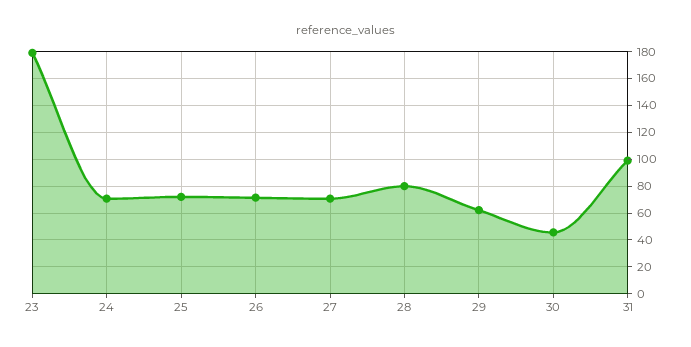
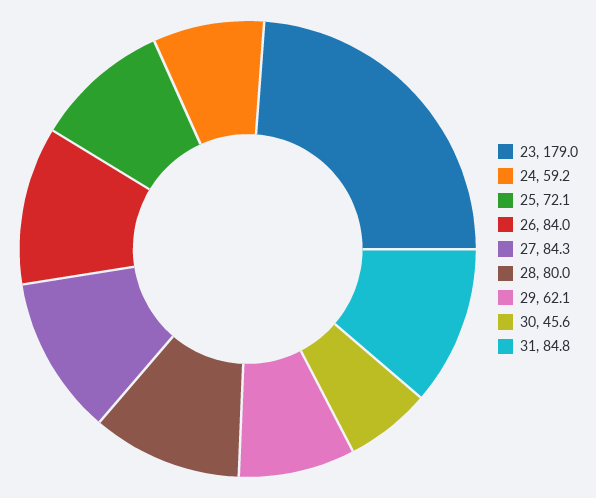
  {
    "23": 179,
-   "24": 70,
+   "24": 59.2,
    "25": 72.1,
-   "26": 70,
+   "26": 84,
-   "27": 70,
+   "27": 84.3,
    "28": 80,
    "29": 62.1,
    "30": 45.6,
-   "31": 100
+   "31": 84.8
  }

